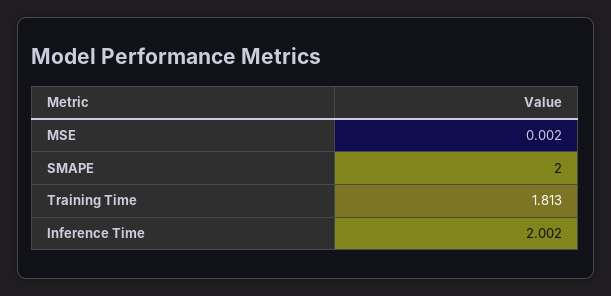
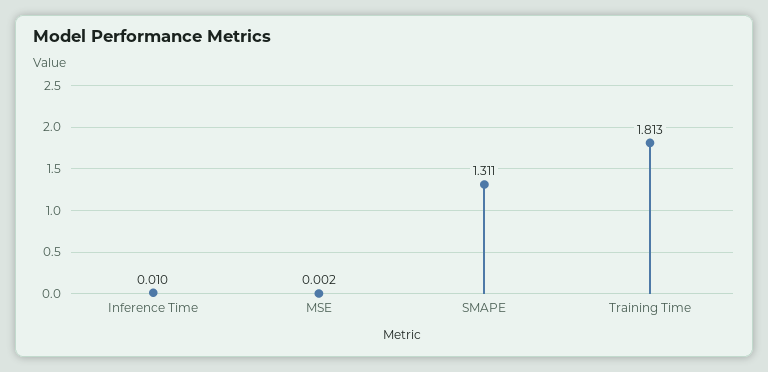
  {
    "MSE": 0.002,
-   "SMAPE": 2,
+   "SMAPE": 1.311,
    "Training Time": 1.813,
-   "Inference Time": 2.002
+   "Inference Time": 0.01
  }

